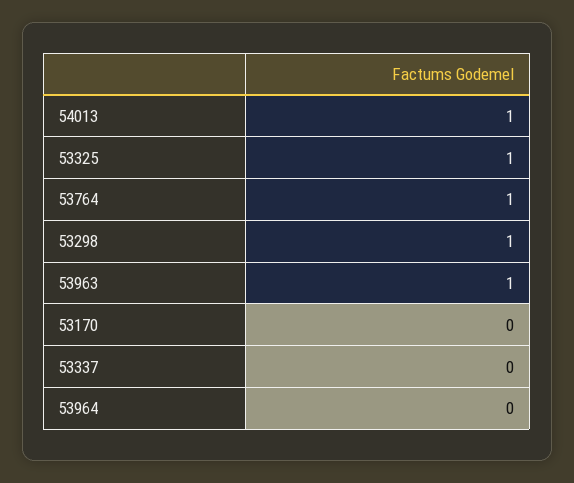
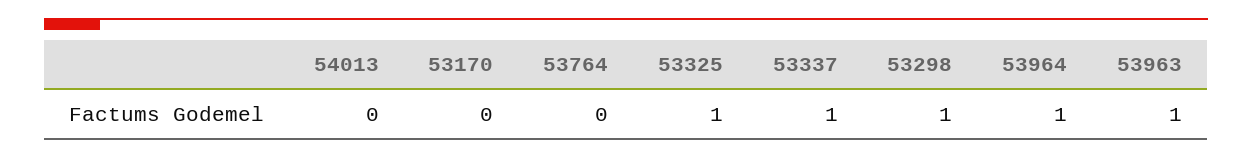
  {
-   "54013": 1,
+   "54013": 0,
    "53325": 1,
-   "53764": 1,
+   "53764": 0,
    "53298": 1,
    "53963": 1,
    "53170": 0,
-   "53337": 0,
+   "53337": 1,
-   "53964": 0
+   "53964": 1
  }

